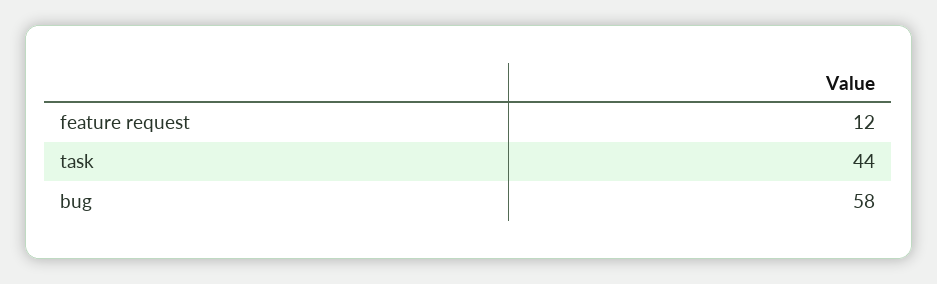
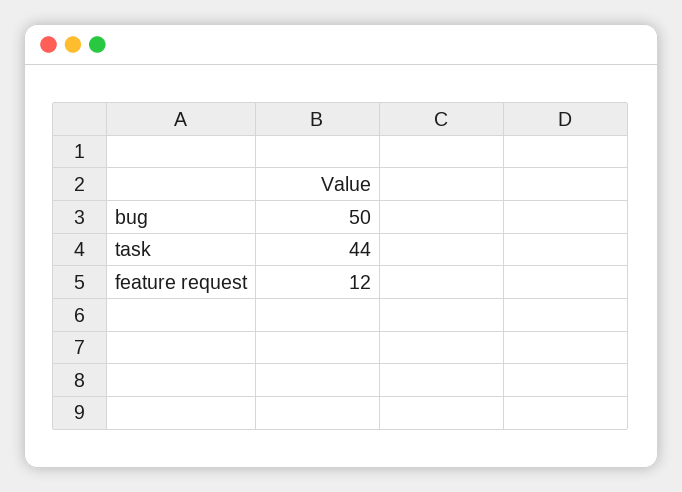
  {
    "feature request": 12,
    "task": 44,
-   "bug": 58
+   "bug": 50
  }

